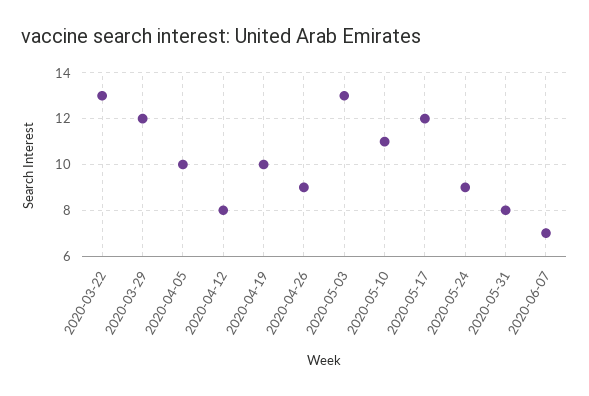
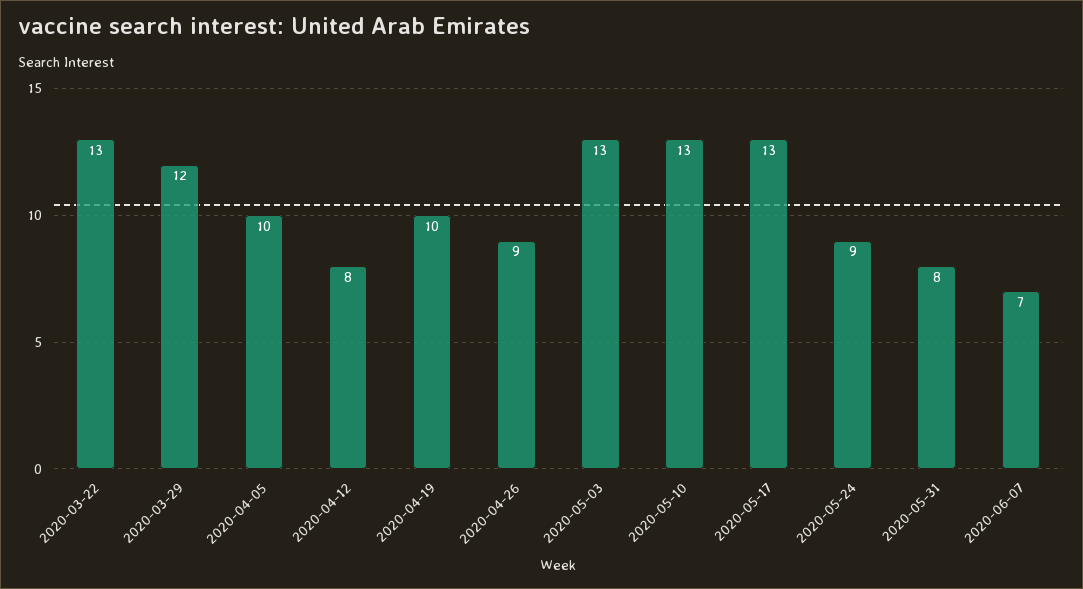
  {
    "2020-03-22": 13,
    "2020-03-29": 12,
    "2020-04-05": 10,
    "2020-04-12": 8,
    "2020-04-19": 10,
    "2020-04-26": 9,
    "2020-05-03": 13,
-   "2020-05-10": 11,
+   "2020-05-10": 13,
-   "2020-05-17": 12,
+   "2020-05-17": 13,
    "2020-05-24": 9,
    "2020-05-31": 8,
    "2020-06-07": 7
  }

